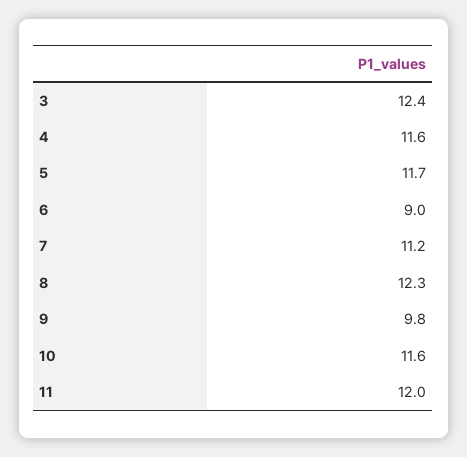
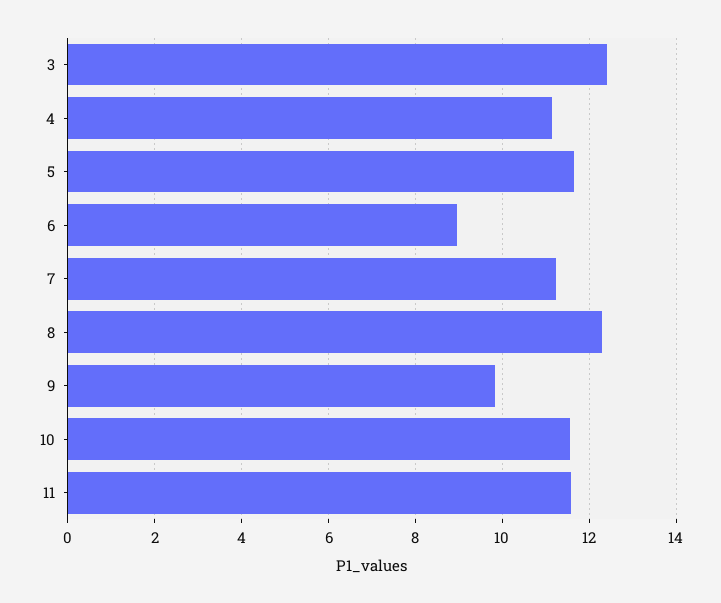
  {
    "3": 12.4,
-   "4": 11.6,
+   "4": 11.2,
    "5": 11.7,
    "6": 9,
    "7": 11.2,
    "8": 12.3,
    "9": 9.8,
    "10": 11.6,
-   "11": 12
+   "11": 11.6
  }

